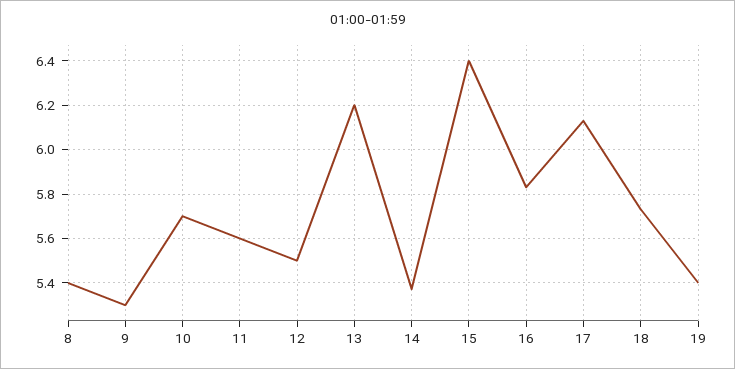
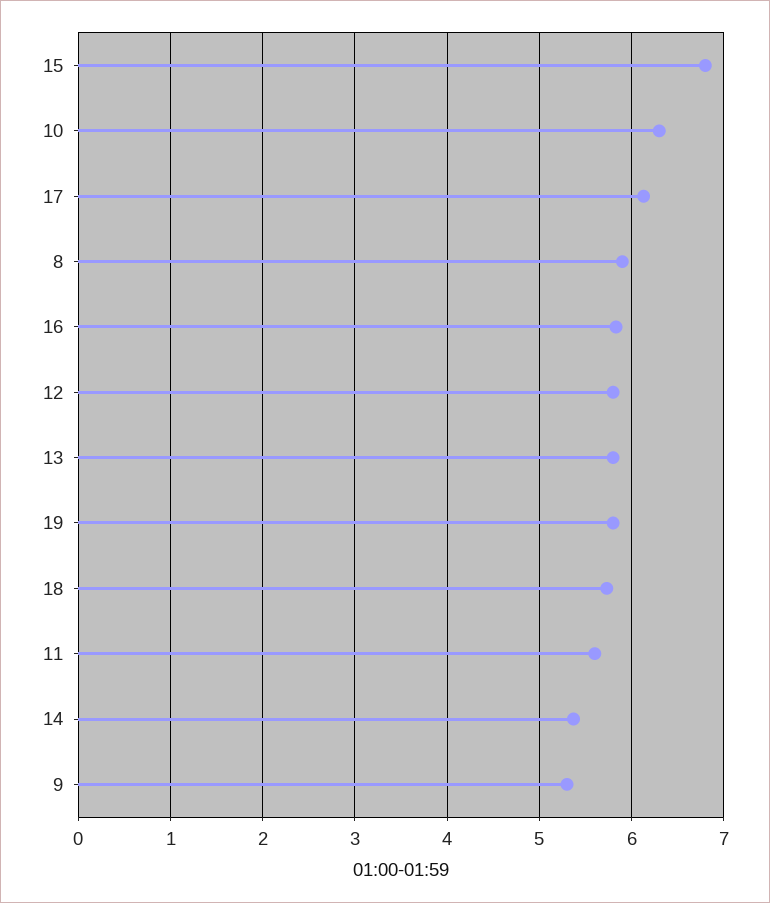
  {
-   "8": 5.4,
+   "8": 5.9,
    "9": 5.3,
-   "10": 5.7,
+   "10": 6.3,
    "11": 5.6,
-   "12": 5.5,
+   "12": 5.8,
-   "13": 6.2,
+   "13": 5.8,
    "14": 5.35,
-   "15": 6.4,
+   "15": 6.8,
    "16": 5.85,
    "17": 6.15,
    "18": 5.75,
-   "19": 5.4
+   "19": 5.8
  }

